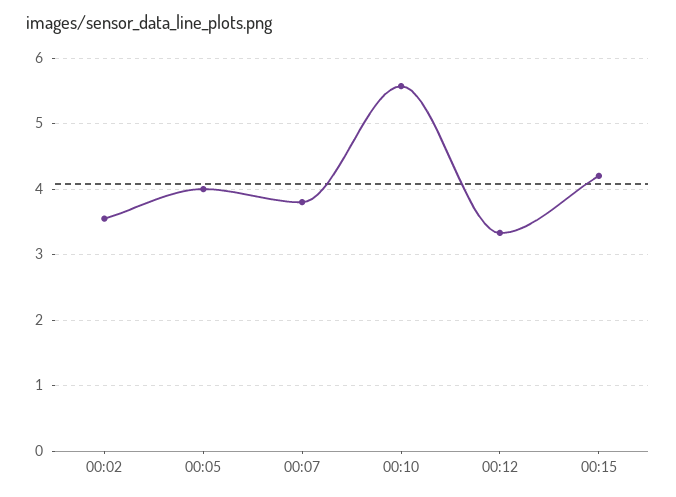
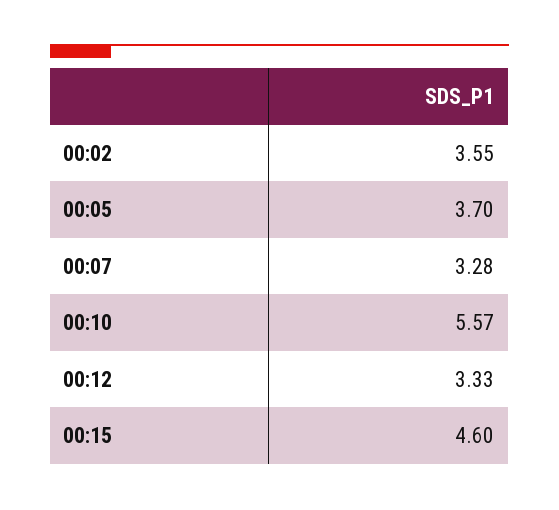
  {
    "00:02": 3.55,
-   "00:05": 4,
+   "00:05": 3.7,
-   "00:07": 3.8,
+   "00:07": 3.28,
    "00:10": 5.57,
    "00:12": 3.33,
-   "00:15": 4.2
+   "00:15": 4.6
  }

